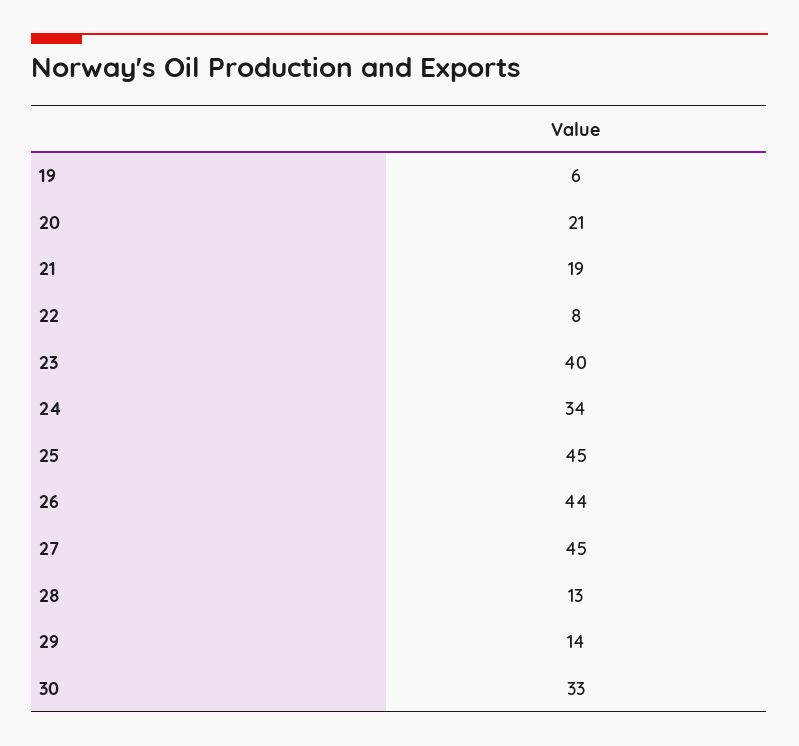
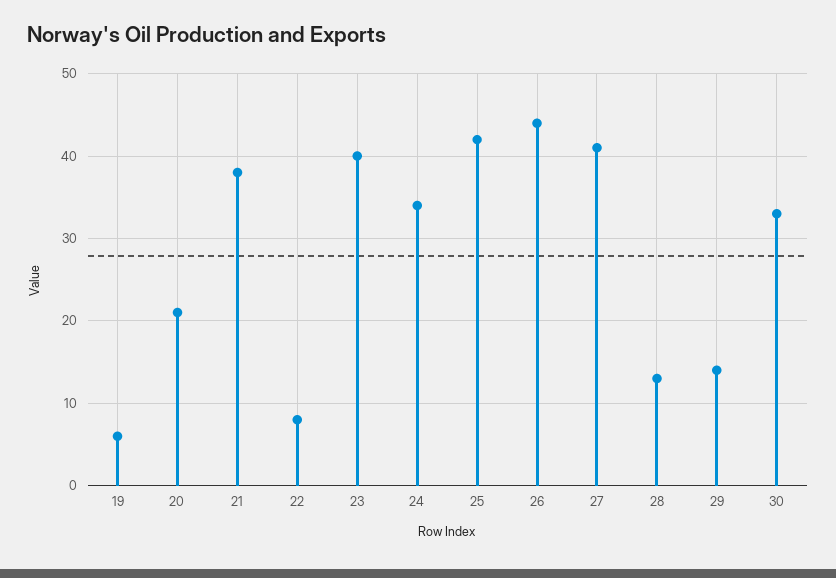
  {
    "19": 6,
    "20": 21,
-   "21": 19,
+   "21": 38,
    "22": 8,
    "23": 40,
    "24": 34,
-   "25": 45,
+   "25": 42,
    "26": 44,
-   "27": 45,
+   "27": 41,
    "28": 13,
    "29": 14,
    "30": 33
  }

